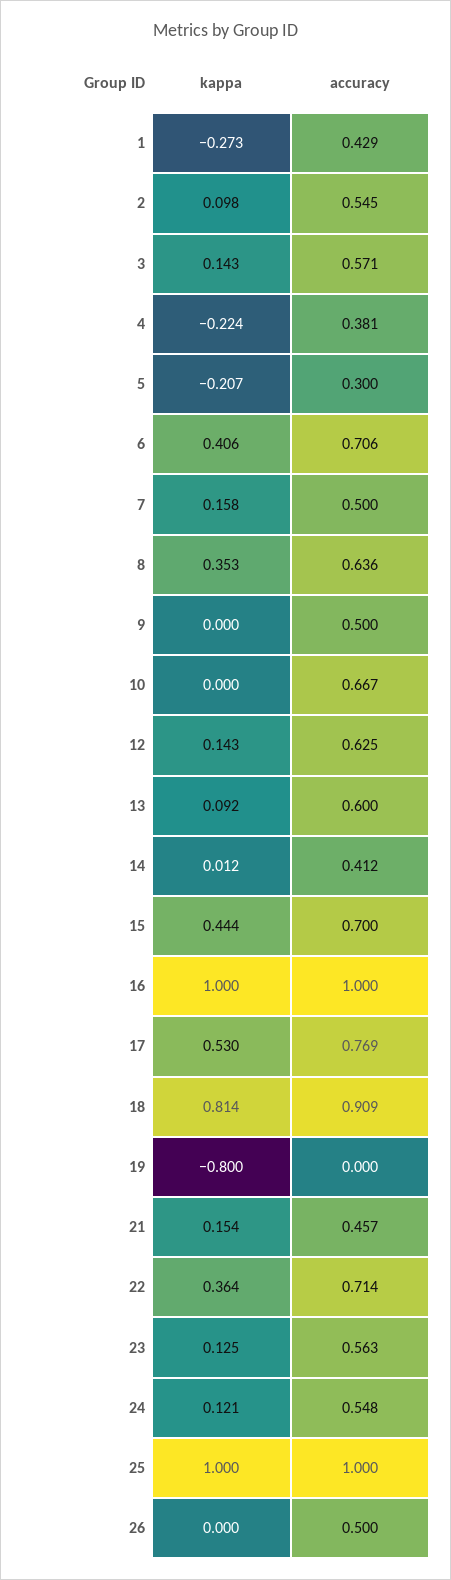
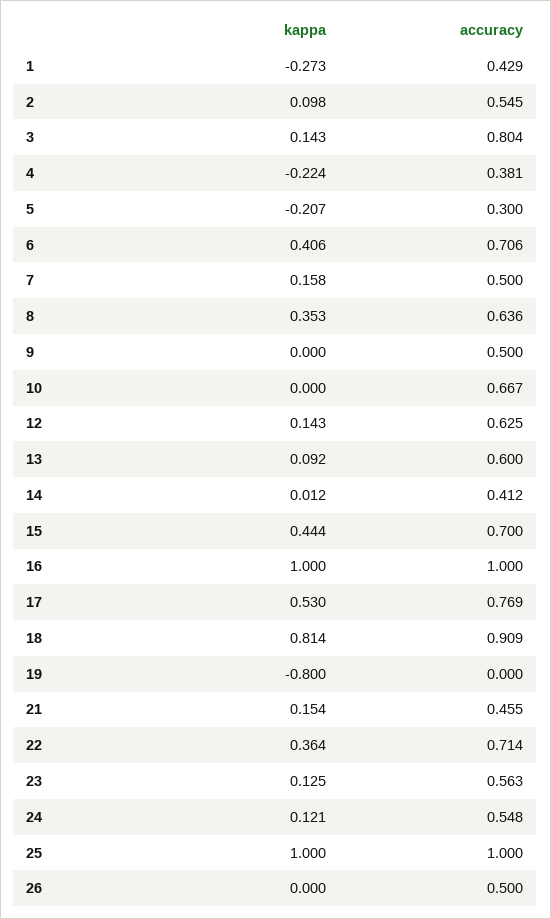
  {
    "kappa": {
      "1": -0.273,
      "2": 0.098,
      "3": 0.143,
      "4": -0.224,
      "5": -0.207,
      "6": 0.406,
      "7": 0.158,
      "8": 0.353,
      "9": 0,
      "10": 0,
      "12": 0.143,
      "13": 0.092,
      "14": 0.012,
      "15": 0.444,
      "16": 1,
      "17": 0.53,
      "18": 0.814,
      "19": -0.8,
      "21": 0.154,
      "22": 0.364,
      "23": 0.125,
      "24": 0.121,
      "25": 1,
      "26": 0
    },
    "accuracy": {
      "1": 0.429,
      "2": 0.545,
-     "3": 0.571,
+     "3": 0.804,
      "4": 0.381,
      "5": 0.3,
      "6": 0.706,
      "7": 0.5,
      "8": 0.636,
      "9": 0.5,
      "10": 0.667,
      "12": 0.625,
      "13": 0.6,
      "14": 0.412,
      "15": 0.7,
      "16": 1,
      "17": 0.769,
      "18": 0.909,
      "19": 0,
-     "21": 0.457,
+     "21": 0.455,
      "22": 0.714,
      "23": 0.563,
      "24": 0.548,
      "25": 1,
      "26": 0.5
    }
  }

